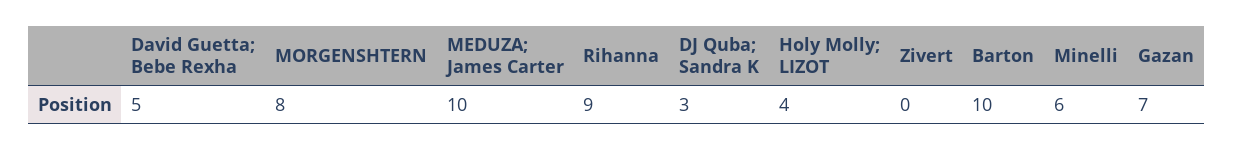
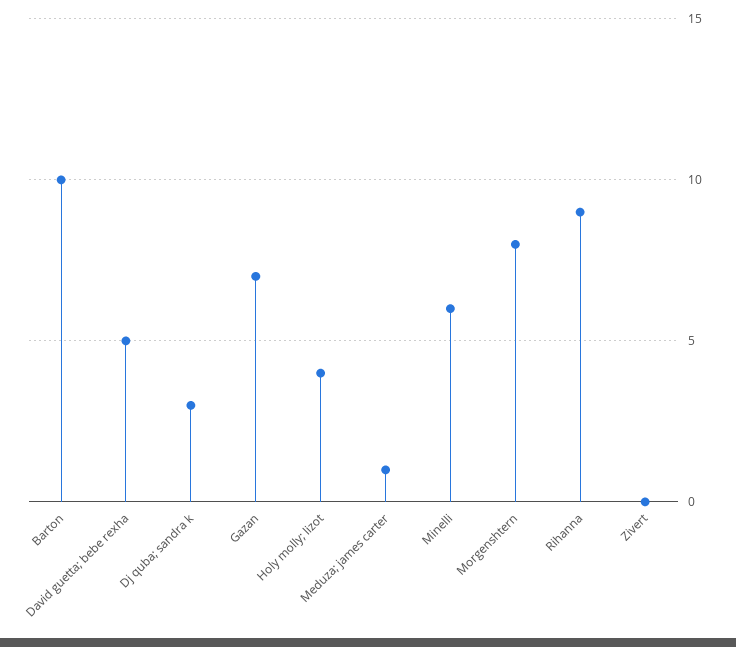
  {
    "David Guetta; Bebe Rexha": 5,
    "MORGENSHTERN": 8,
-   "MEDUZA; James Carter": 10,
+   "MEDUZA; James Carter": 1,
    "Rihanna": 9,
    "DJ Quba; Sandra K": 3,
    "Holy Molly; LIZOT": 4,
    "Zivert": 0,
    "Barton": 10,
    "Minelli": 6,
    "Gazan": 7
  }

